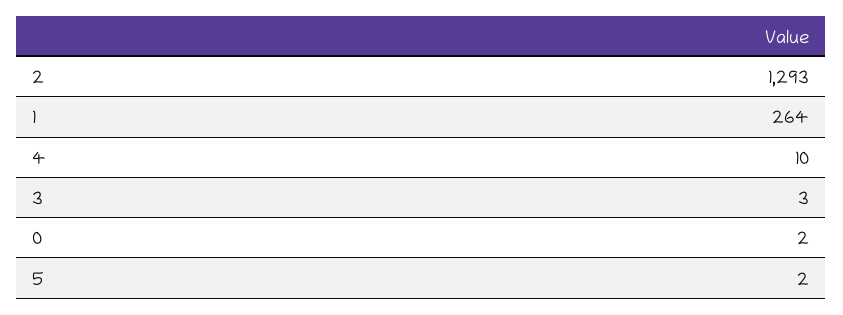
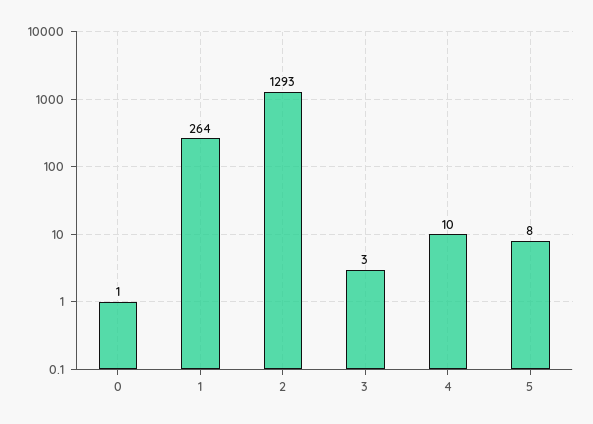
  {
    "2": 1293,
    "1": 264,
    "4": 10,
    "3": 3,
-   "0": 2,
+   "0": 1,
-   "5": 2
+   "5": 8
  }

